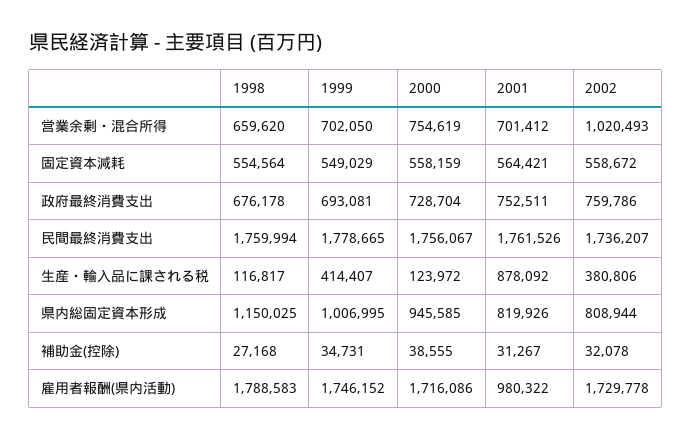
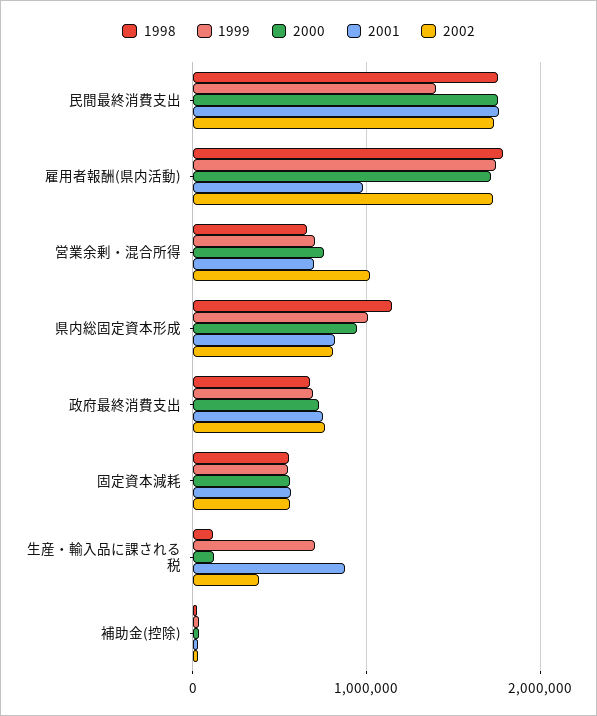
  {
    "1998": {
      "営業余剰・混合所得": 659620,
      "固定資本減耗": 554564,
      "政府最終消費支出": 676178,
      "民間最終消費支出": 1759994,
      "生産・輸入品に課される税": 116817,
      "県内総固定資本形成": 1150025,
      "補助金(控除)": 27168,
      "雇用者報酬(県内活動)": 1788583
    },
    "1999": {
      "営業余剰・混合所得": 702050,
      "固定資本減耗": 549029,
      "政府最終消費支出": 693081,
-     "民間最終消費支出": 1778665,
+     "民間最終消費支出": 1400000,
-     "生産・輸入品に課される税": 414407,
+     "生産・輸入品に課される税": 700000,
      "県内総固定資本形成": 1006995,
      "補助金(控除)": 34731,
      "雇用者報酬(県内活動)": 1746152
    },
    "2000": {
      "営業余剰・混合所得": 754619,
      "固定資本減耗": 558159,
      "政府最終消費支出": 728704,
      "民間最終消費支出": 1756067,
      "生産・輸入品に課される税": 123972,
      "県内総固定資本形成": 945585,
      "補助金(控除)": 38555,
      "雇用者報酬(県内活動)": 1716086
    },
    "2001": {
      "営業余剰・混合所得": 701412,
      "固定資本減耗": 564421,
      "政府最終消費支出": 752511,
      "民間最終消費支出": 1761526,
      "生産・輸入品に課される税": 878092,
      "県内総固定資本形成": 819926,
      "補助金(控除)": 31267,
      "雇用者報酬(県内活動)": 980322
    },
    "2002": {
      "営業余剰・混合所得": 1020493,
      "固定資本減耗": 558672,
      "政府最終消費支出": 759786,
      "民間最終消費支出": 1736207,
      "生産・輸入品に課される税": 380806,
      "県内総固定資本形成": 808944,
      "補助金(控除)": 32078,
      "雇用者報酬(県内活動)": 1729778
    }
  }

